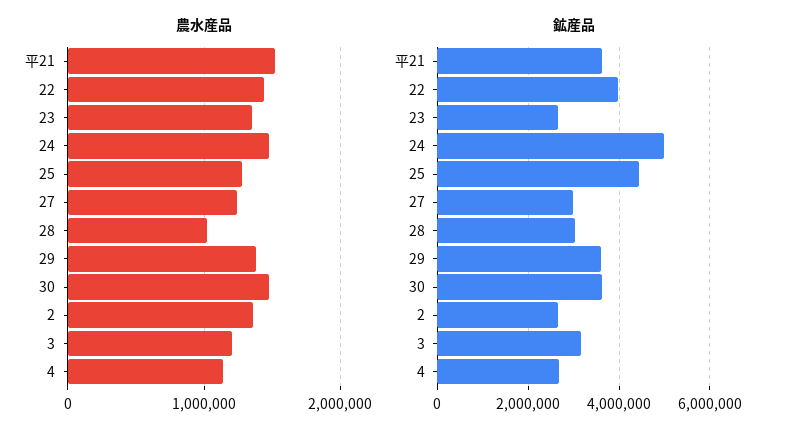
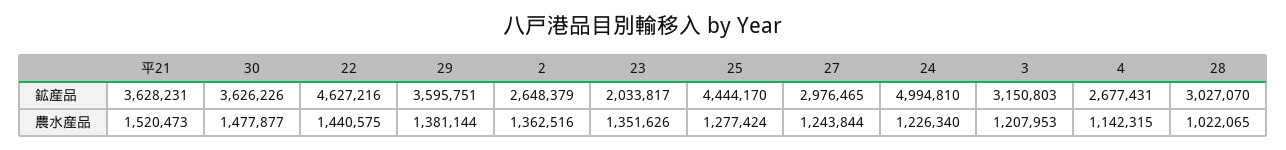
  {
    "農水産品": {
      "平21": 1520473,
      "22": 1440575,
      "23": 1351626,
-     "24": 1500000,
+     "24": 1226340,
      "25": 1277424,
      "27": 1243844,
      "28": 1022065,
      "29": 1381144,
      "30": 1477877,
      "2": 1362516,
      "3": 1207953,
      "4": 1142315
    },
    "鉱産品": {
      "平21": 3628231,
-     "22": 4000000,
+     "22": 4627216,
-     "23": 2600000,
+     "23": 2033817,
      "24": 4994810,
      "25": 4444170,
      "27": 2976465,
      "28": 3027070,
      "29": 3595751,
      "30": 3626226,
      "2": 2648379,
      "3": 3150803,
      "4": 2677431
    }
  }

